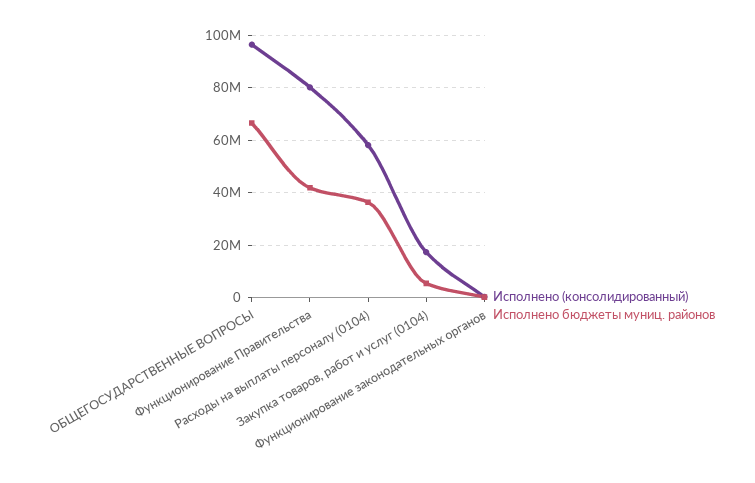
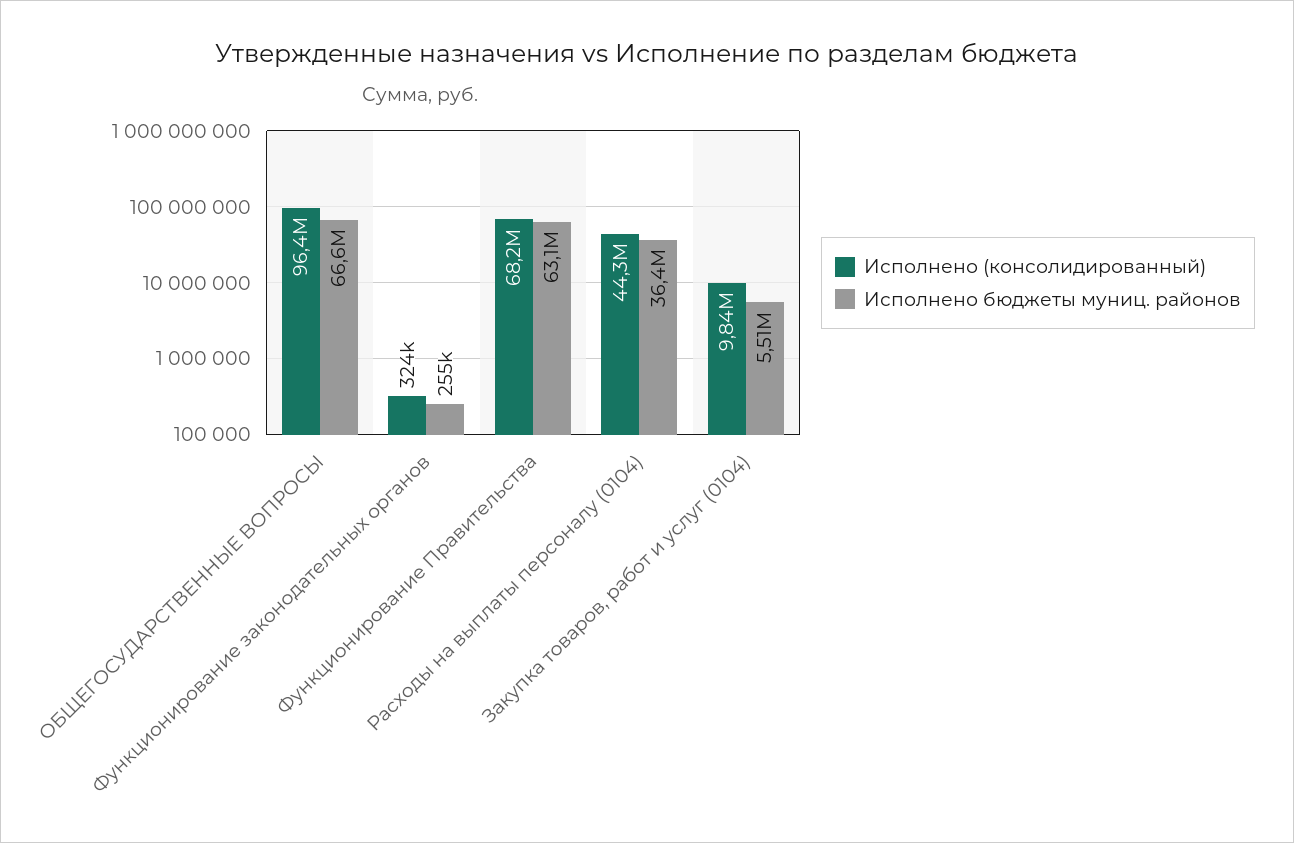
  {
    "Исполнено (консолидированный)": {
      "ОБЩЕГОСУДАРСТВЕННЫЕ ВОПРОСЫ": 96400000,
-     "Функционирование Правительства": 80000000,
+     "Функционирование Правительства": 68200000,
-     "Расходы на выплаты персоналу (0104)": 57500000,
+     "Расходы на выплаты персоналу (0104)": 44300000,
-     "Закупка товаров, работ и услуг (0104)": 17500000,
+     "Закупка товаров, работ и услуг (0104)": 9840000,
      "Функционирование законодательных органов": 324000
    },
    "Исполнено бюджеты муниц. районов": {
      "ОБЩЕГОСУДАРСТВЕННЫЕ ВОПРОСЫ": 66600000,
-     "Функционирование Правительства": 42500000,
+     "Функционирование Правительства": 63100000,
      "Расходы на выплаты персоналу (0104)": 36400000,
      "Закупка товаров, работ и услуг (0104)": 5510000,
      "Функционирование законодательных органов": 255000
    }
  }

